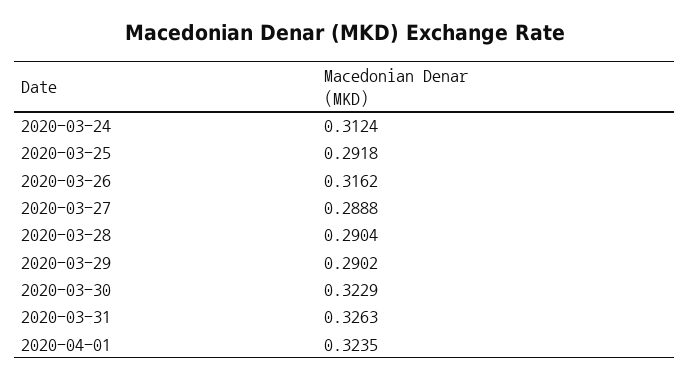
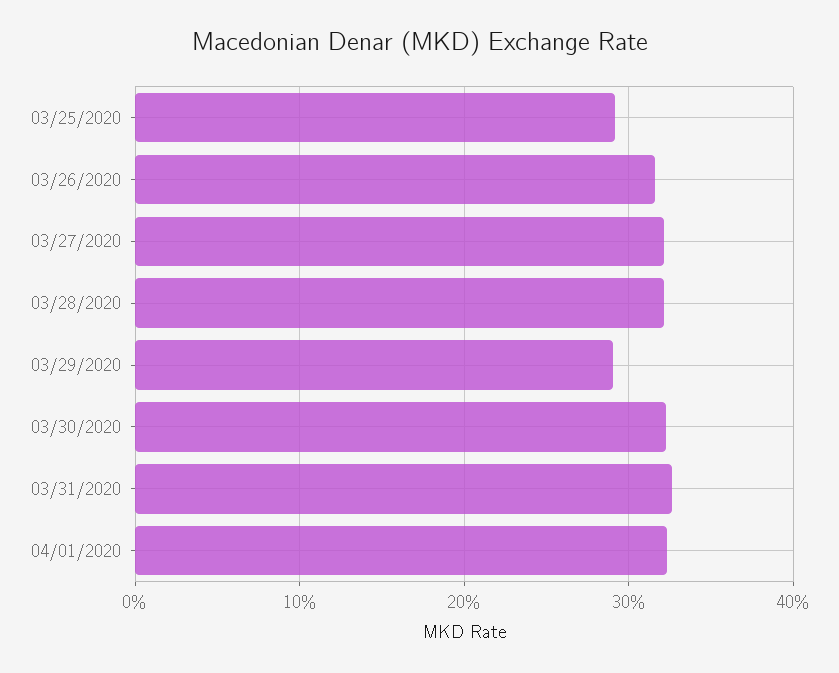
  {
-   "2020-03-24": 0.3124,
    "2020-03-25": 0.2918,
    "2020-03-26": 0.3162,
-   "2020-03-27": 0.2888,
+   "2020-03-27": 0.32,
-   "2020-03-28": 0.2904,
+   "2020-03-28": 0.32,
    "2020-03-29": 0.2902,
    "2020-03-30": 0.3229,
    "2020-03-31": 0.3263,
    "2020-04-01": 0.3235
  }

